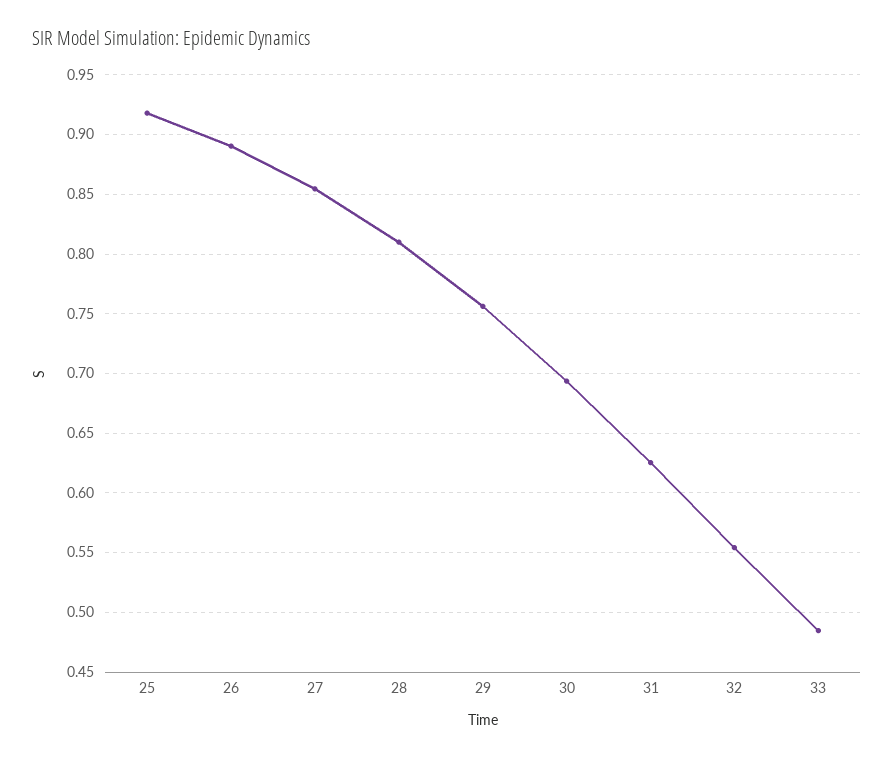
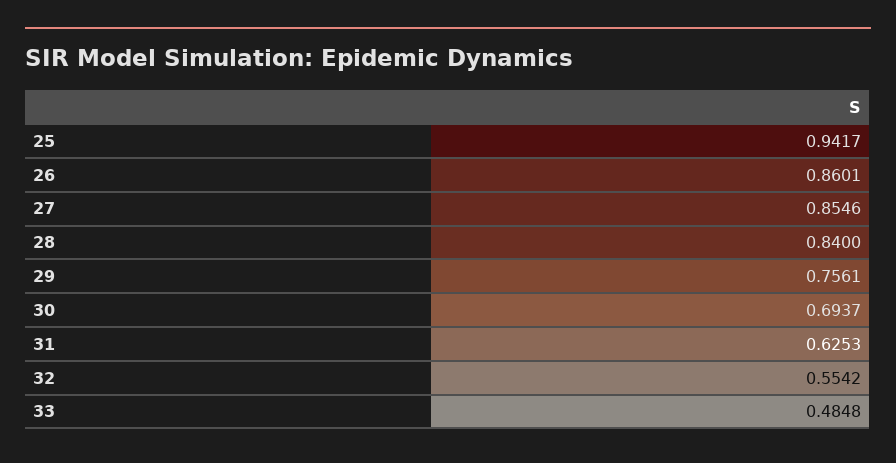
  {
-   "25": 0.92,
+   "25": 0.9417,
-   "26": 0.89,
+   "26": 0.8601,
    "27": 0.8546,
-   "28": 0.81,
+   "28": 0.84,
    "29": 0.7561,
    "30": 0.6937,
    "31": 0.6253,
    "32": 0.5542,
    "33": 0.4848
  }

